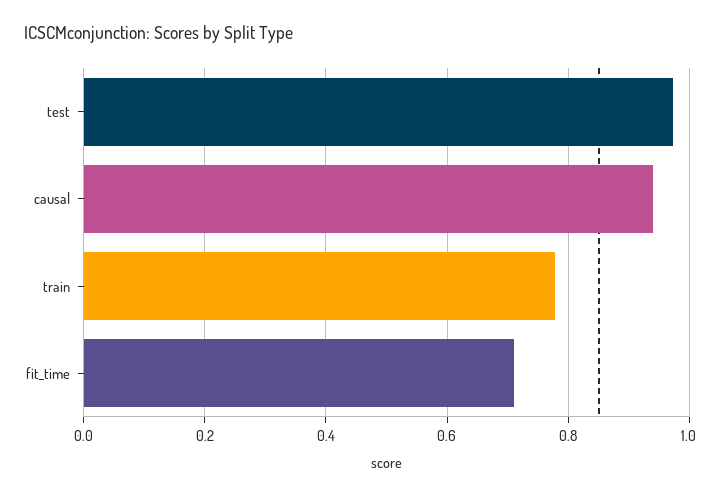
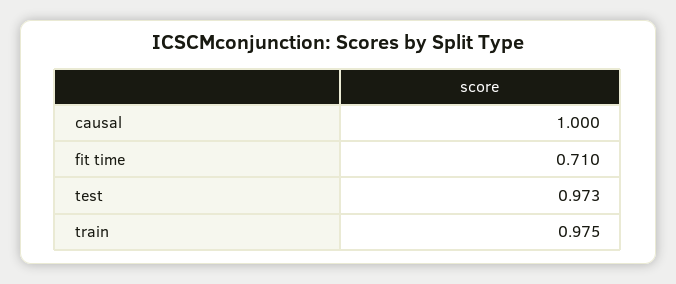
  {
    "test": 0.973,
-   "causal": 0.94,
+   "causal": 1,
-   "train": 0.78,
+   "train": 0.975,
    "fit_time": 0.71
  }

